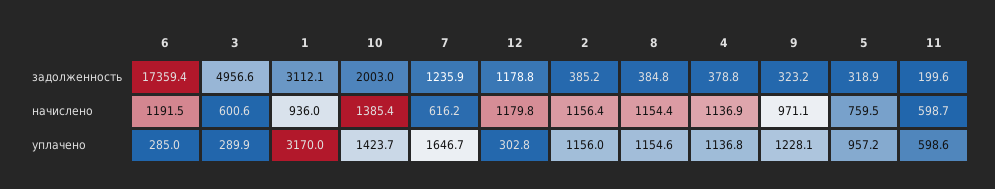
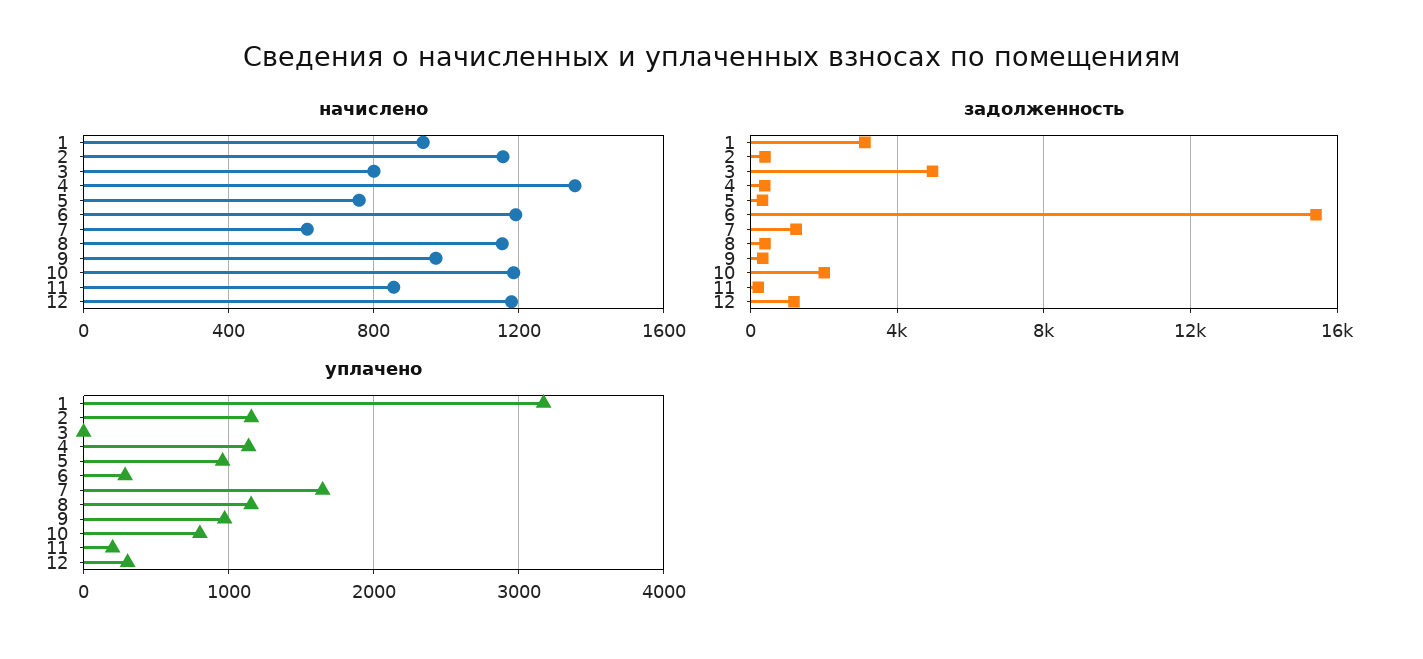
  {
    "задолженность": {
-     "6": 17359.4,
+     "6": 15500,
      "3": 4956.6,
      "1": 3112.1,
      "10": 2003,
      "7": 1235.9,
      "12": 1178.8,
      "2": 385.2,
      "8": 384.8,
      "4": 378.8,
      "9": 323.2,
      "5": 318.9,
      "11": 199.6
    },
    "начислено": {
      "6": 1191.5,
-     "3": 600.6,
+     "3": 800,
      "1": 936,
-     "10": 1385.4,
+     "10": 1200,
      "7": 616.2,
      "12": 1179.8,
      "2": 1156.4,
      "8": 1154.4,
-     "4": 1136.9,
+     "4": 1350,
      "9": 971.1,
      "5": 759.5,
-     "11": 598.7
+     "11": 850
    },
    "уплачено": {
      "6": 285,
-     "3": 289.9,
+     "3": 0,
      "1": 3170,
-     "10": 1423.7,
+     "10": 800,
      "7": 1646.7,
      "12": 302.8,
      "2": 1156,
      "8": 1154.6,
      "4": 1136.8,
-     "9": 1228.1,
+     "9": 1000,
      "5": 957.2,
-     "11": 598.6
+     "11": 200
    }
  }

